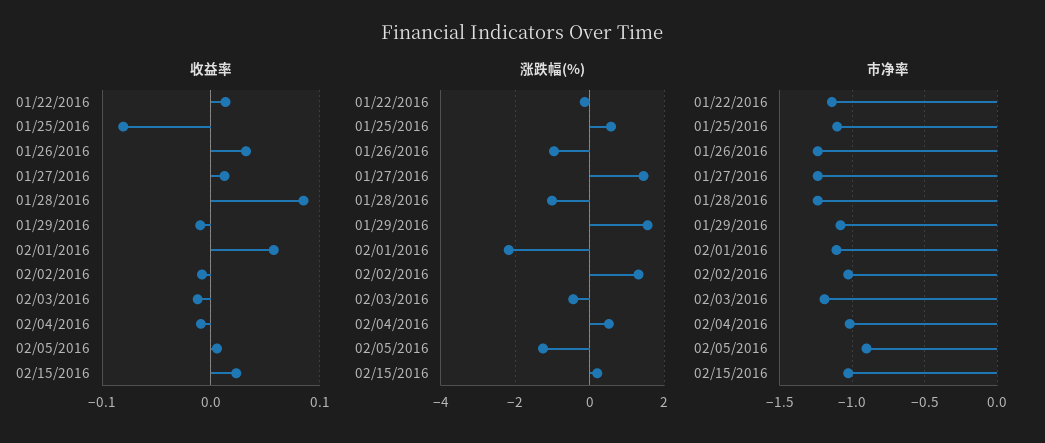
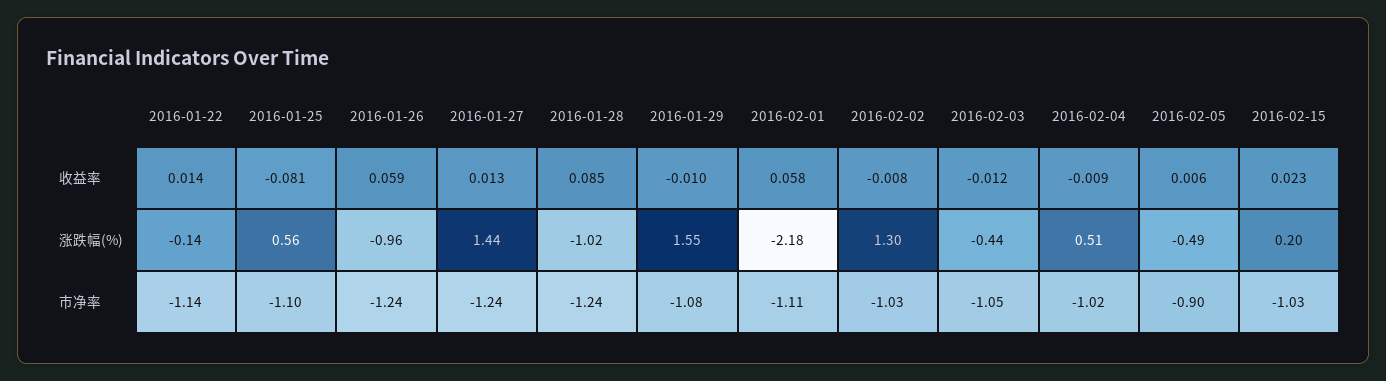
  {
    "收益率": {
      "01/22/2016": 0.014,
      "01/25/2016": -0.081,
-     "01/26/2016": 0.03,
+     "01/26/2016": 0.059,
      "01/27/2016": 0.013,
      "01/28/2016": 0.085,
      "01/29/2016": -0.01,
      "02/01/2016": 0.058,
      "02/02/2016": -0.008,
      "02/03/2016": -0.012,
      "02/04/2016": -0.009,
      "02/05/2016": 0.006,
      "02/15/2016": 0.023
    },
    "涨跌幅(%)": {
      "01/22/2016": -0.14,
      "01/25/2016": 0.56,
      "01/26/2016": -0.96,
      "01/27/2016": 1.44,
      "01/28/2016": -1.02,
      "01/29/2016": 1.55,
      "02/01/2016": -2.18,
      "02/02/2016": 1.3,
      "02/03/2016": -0.44,
      "02/04/2016": 0.51,
-     "02/05/2016": -1.2,
+     "02/05/2016": -0.49,
      "02/15/2016": 0.2
    },
    "市净率": {
      "01/22/2016": -1.14,
      "01/25/2016": -1.1,
      "01/26/2016": -1.24,
      "01/27/2016": -1.24,
      "01/28/2016": -1.24,
      "01/29/2016": -1.08,
      "02/01/2016": -1.11,
      "02/02/2016": -1.03,
-     "02/03/2016": -1.2,
+     "02/03/2016": -1.05,
      "02/04/2016": -1.02,
      "02/05/2016": -0.9,
      "02/15/2016": -1.03
    }
  }

